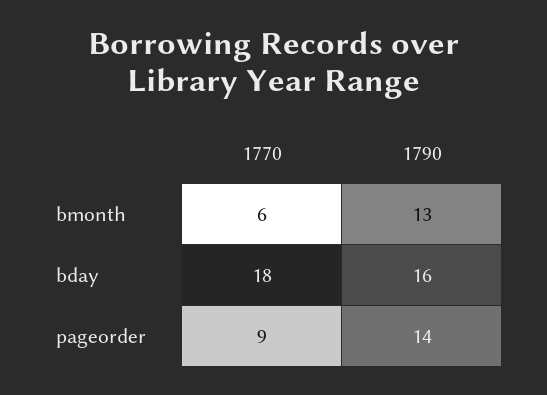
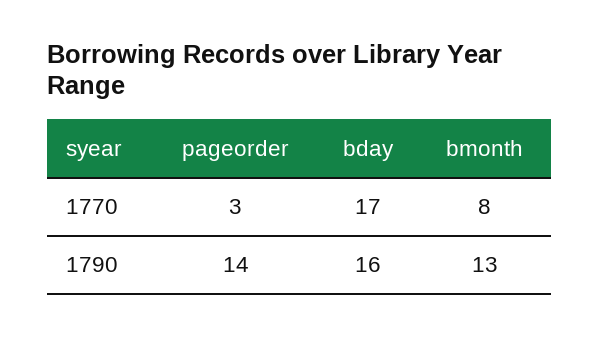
  {
    "1770": {
-     "bmonth": 6,
+     "bmonth": 8,
-     "bday": 18,
+     "bday": 17,
-     "pageorder": 9
+     "pageorder": 3
    },
    "1790": {
      "bmonth": 13,
      "bday": 16,
      "pageorder": 14
    }
  }

